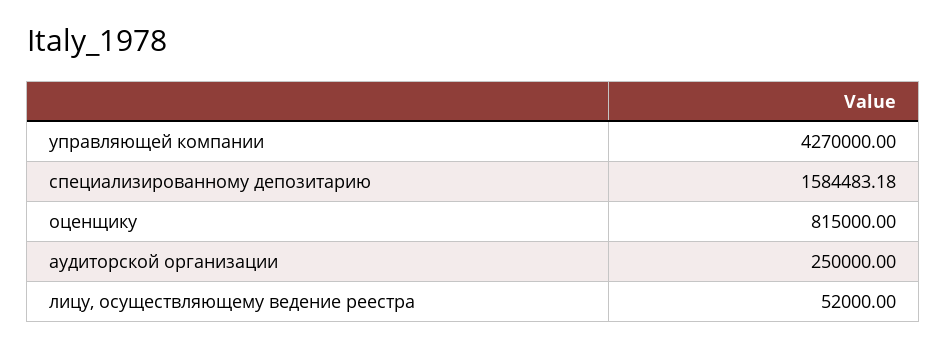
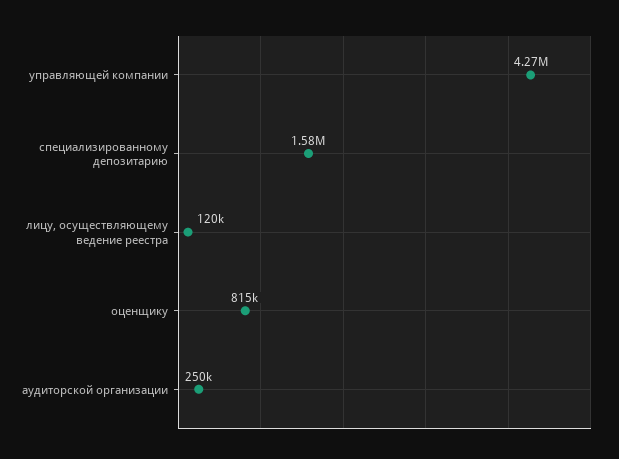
  {
    "управляющей компании": 4270000,
    "специализированному депозитарию": 1584483.18,
    "оценщику": 815000,
    "аудиторской организации": 250000,
-   "лицу, осуществляющему ведение реестра": 52000
+   "лицу, осуществляющему ведение реестра": 120000
  }

